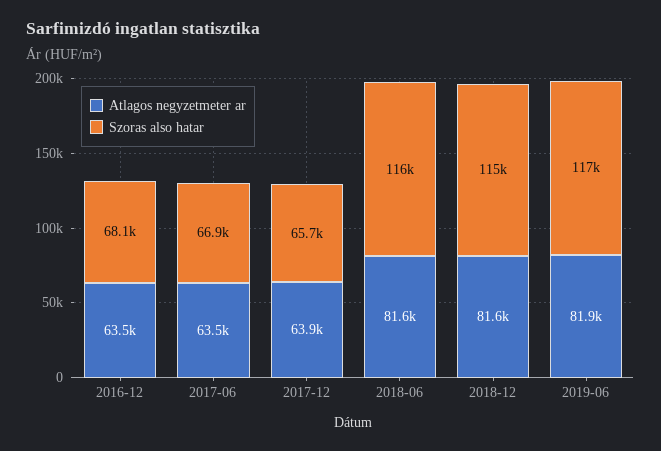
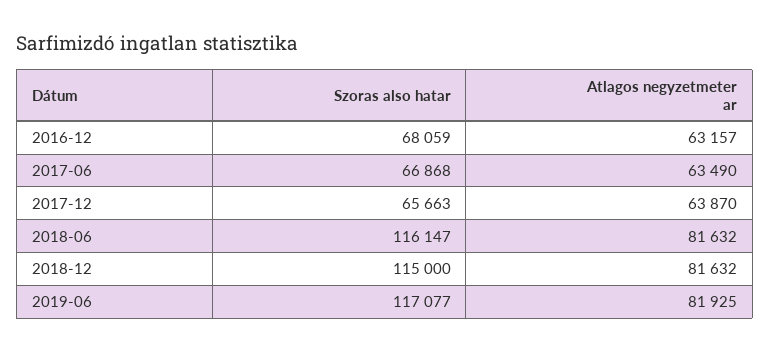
  {
    "Atlagos negyzetmeter ar": {
-     "2016-12": 63500,
+     "2016-12": 63157,
      "2017-06": 63490,
      "2017-12": 63870,
      "2018-06": 81632,
      "2018-12": 81632,
      "2019-06": 81925
    },
    "Szoras also hatar": {
      "2016-12": 68059,
      "2017-06": 66868,
      "2017-12": 65663,
      "2018-06": 116147,
      "2018-12": 115000,
      "2019-06": 117077
    }
  }

